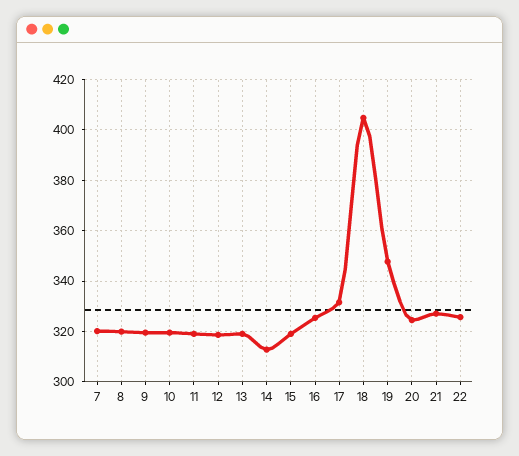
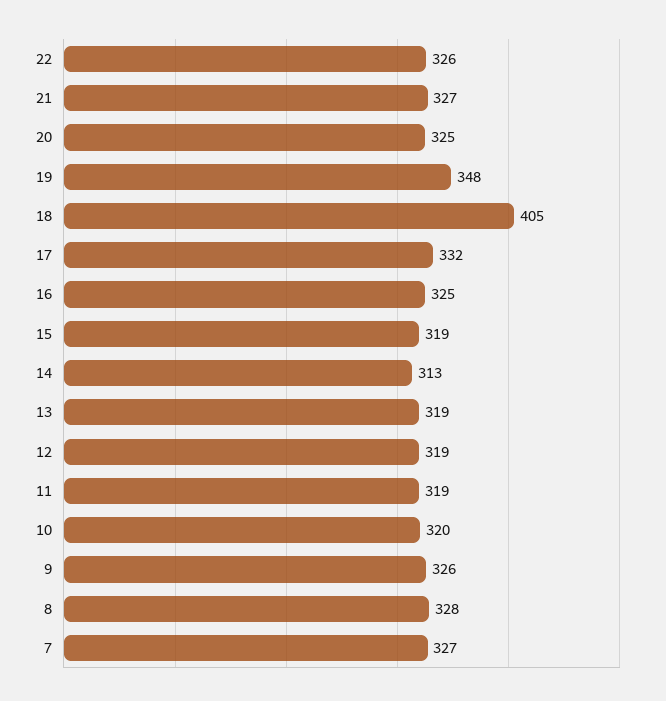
  {
-   "7": 320,
+   "7": 327,
-   "8": 320,
+   "8": 328,
-   "9": 320,
+   "9": 326,
    "10": 320,
    "11": 319,
    "12": 319,
    "13": 319,
    "14": 313,
    "15": 319,
    "16": 325,
    "17": 332,
    "18": 405,
    "19": 348,
    "20": 325,
    "21": 327,
    "22": 326
  }

